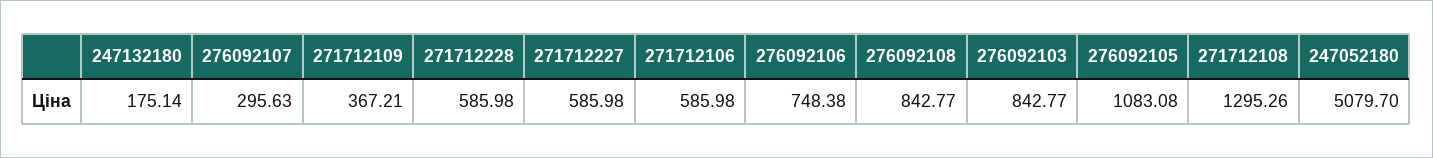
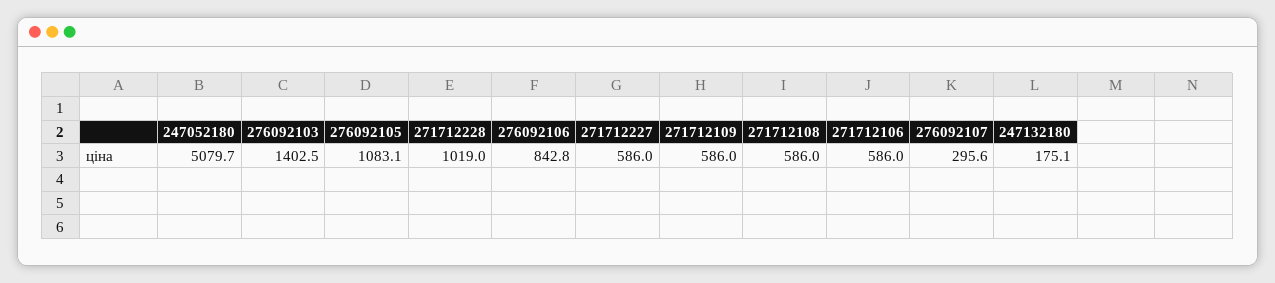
  {
    "247132180": 175.14,
    "276092107": 295.63,
-   "271712109": 367.21,
+   "271712109": 586,
-   "271712228": 585.98,
+   "271712228": 1019,
    "271712227": 585.98,
    "271712106": 585.98,
-   "276092106": 748.38,
+   "276092106": 842.8,
-   "276092108": 842.77,
-   "276092103": 842.77,
+   "276092103": 1402.5,
    "276092105": 1083.08,
-   "271712108": 1295.26,
+   "271712108": 586,
    "247052180": 5079.7
  }

